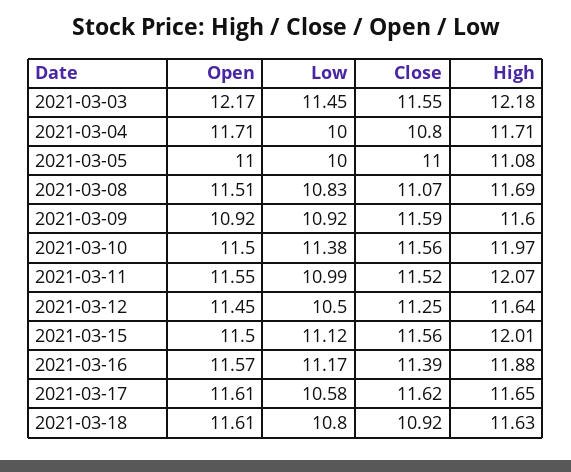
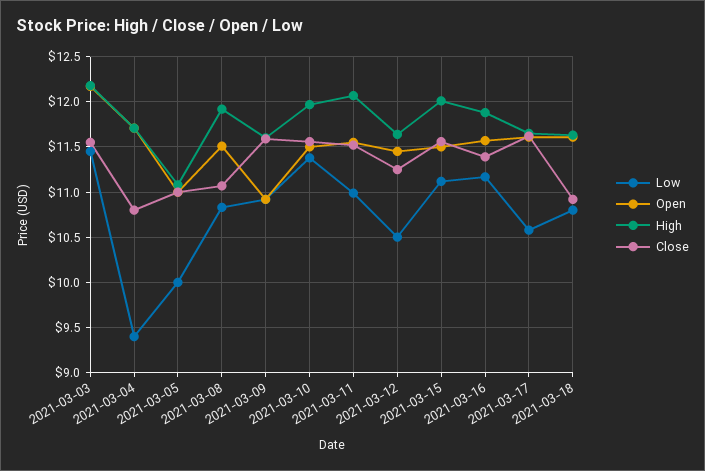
  {
    "Open": {
      "2021-03-03": 12.17,
      "2021-03-04": 11.71,
      "2021-03-05": 11,
      "2021-03-08": 11.51,
      "2021-03-09": 10.92,
      "2021-03-10": 11.5,
      "2021-03-11": 11.55,
      "2021-03-12": 11.45,
      "2021-03-15": 11.5,
      "2021-03-16": 11.57,
      "2021-03-17": 11.61,
      "2021-03-18": 11.61
    },
    "Low": {
      "2021-03-03": 11.45,
-     "2021-03-04": 10,
+     "2021-03-04": 9.4,
      "2021-03-05": 10,
      "2021-03-08": 10.83,
      "2021-03-09": 10.92,
      "2021-03-10": 11.38,
      "2021-03-11": 10.99,
      "2021-03-12": 10.5,
      "2021-03-15": 11.12,
      "2021-03-16": 11.17,
      "2021-03-17": 10.58,
      "2021-03-18": 10.8
    },
    "Close": {
      "2021-03-03": 11.55,
      "2021-03-04": 10.8,
      "2021-03-05": 11,
      "2021-03-08": 11.07,
      "2021-03-09": 11.59,
      "2021-03-10": 11.56,
      "2021-03-11": 11.52,
      "2021-03-12": 11.25,
      "2021-03-15": 11.56,
      "2021-03-16": 11.39,
      "2021-03-17": 11.62,
      "2021-03-18": 10.92
    },
    "High": {
      "2021-03-03": 12.18,
      "2021-03-04": 11.71,
      "2021-03-05": 11.08,
-     "2021-03-08": 11.69,
+     "2021-03-08": 11.9,
      "2021-03-09": 11.6,
      "2021-03-10": 11.97,
      "2021-03-11": 12.07,
      "2021-03-12": 11.64,
      "2021-03-15": 12.01,
      "2021-03-16": 11.88,
      "2021-03-17": 11.65,
      "2021-03-18": 11.63
    }
  }

